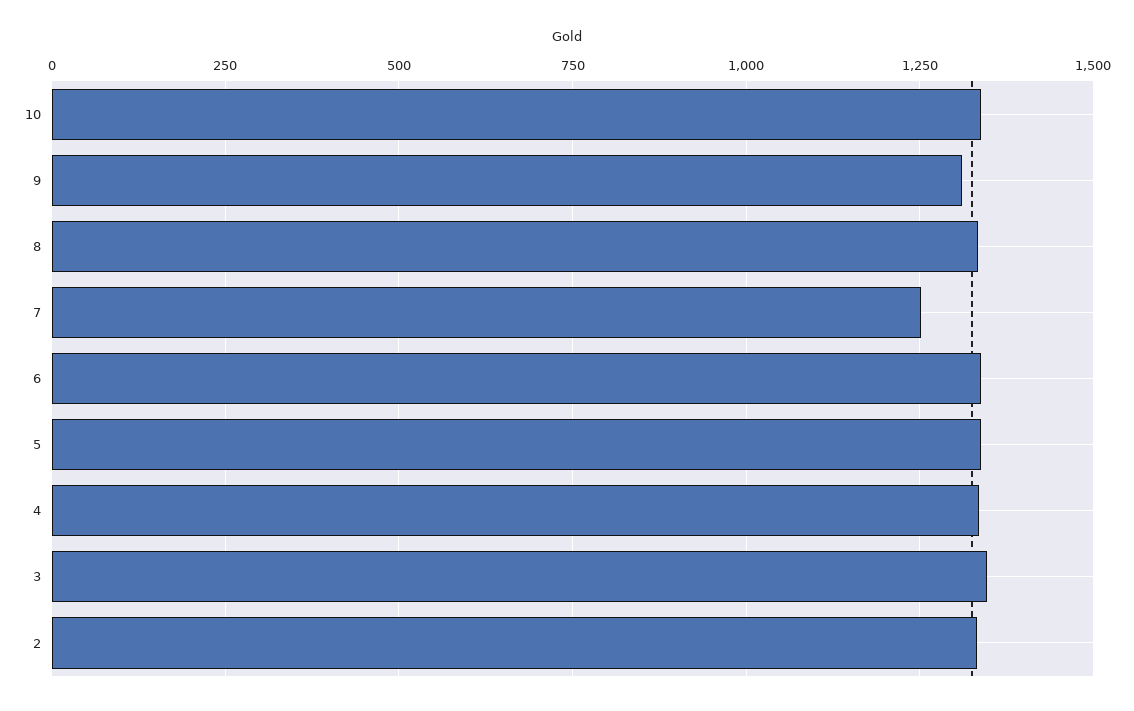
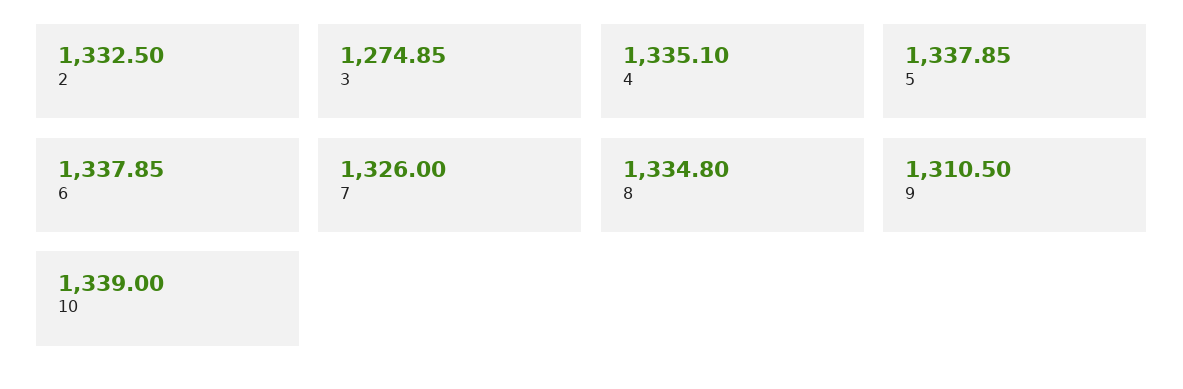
  {
    "10": 1339,
    "9": 1310.5,
    "8": 1334.8,
-   "7": 1250,
+   "7": 1326,
    "6": 1337.85,
    "5": 1337.85,
    "4": 1335.1,
-   "3": 1350,
+   "3": 1274.85,
    "2": 1332.5
  }

